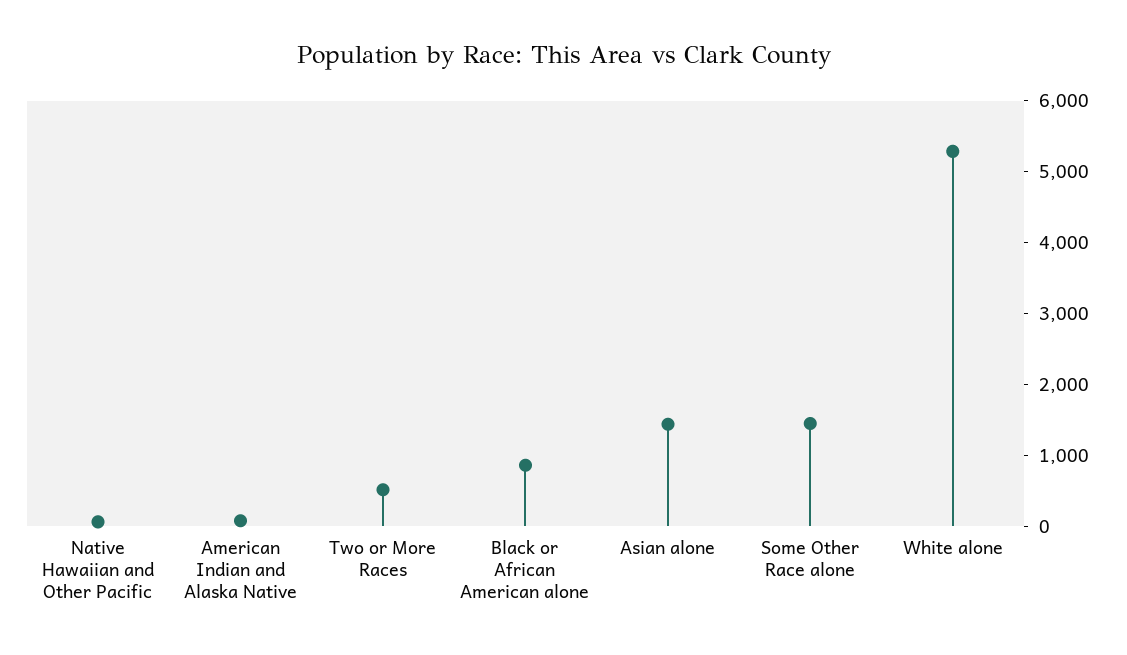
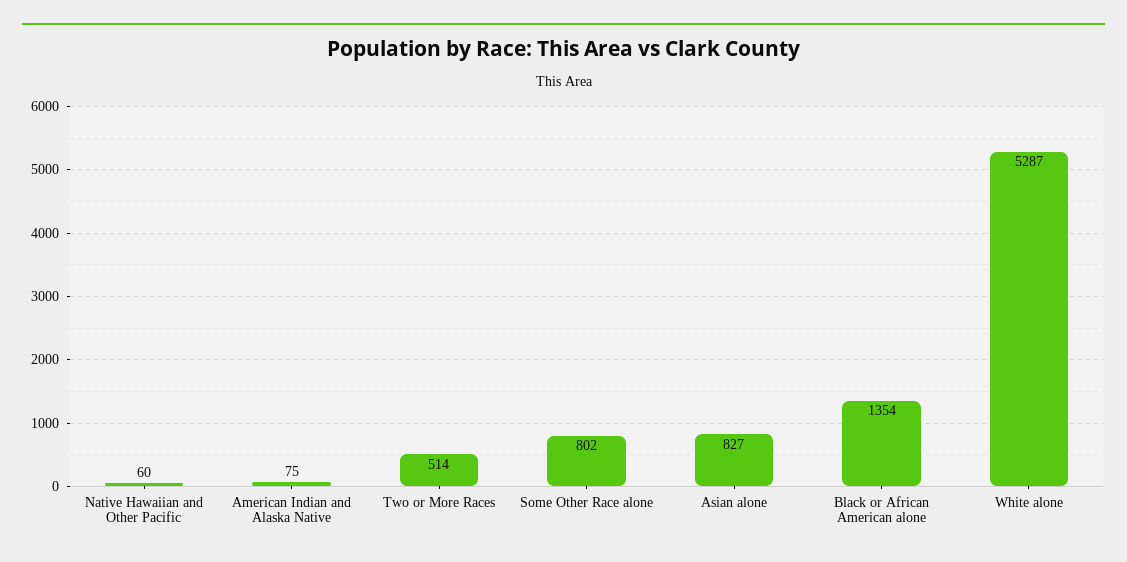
  {
    "Native Hawaiian and Other Pacific": 60,
    "American Indian and Alaska Native": 75,
    "Two or More Races": 514,
-   "Black or African American alone": 800,
+   "Black or African American alone": 1354,
-   "Asian alone": 1400,
+   "Asian alone": 827,
-   "Some Other Race alone": 1400,
+   "Some Other Race alone": 802,
    "White alone": 5287
  }

